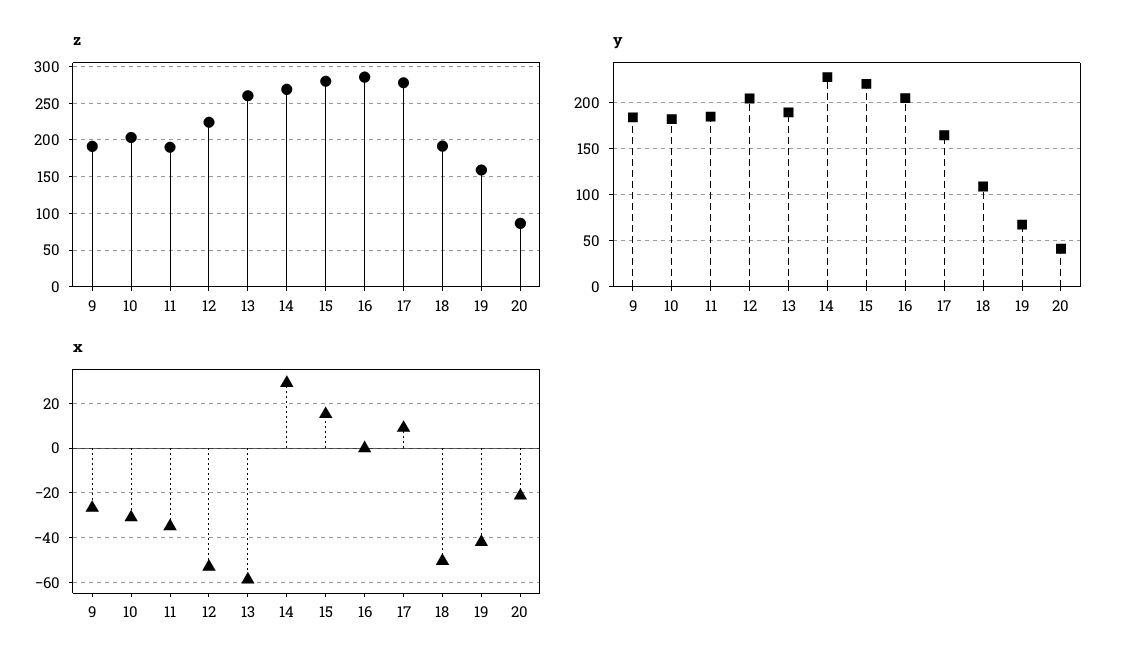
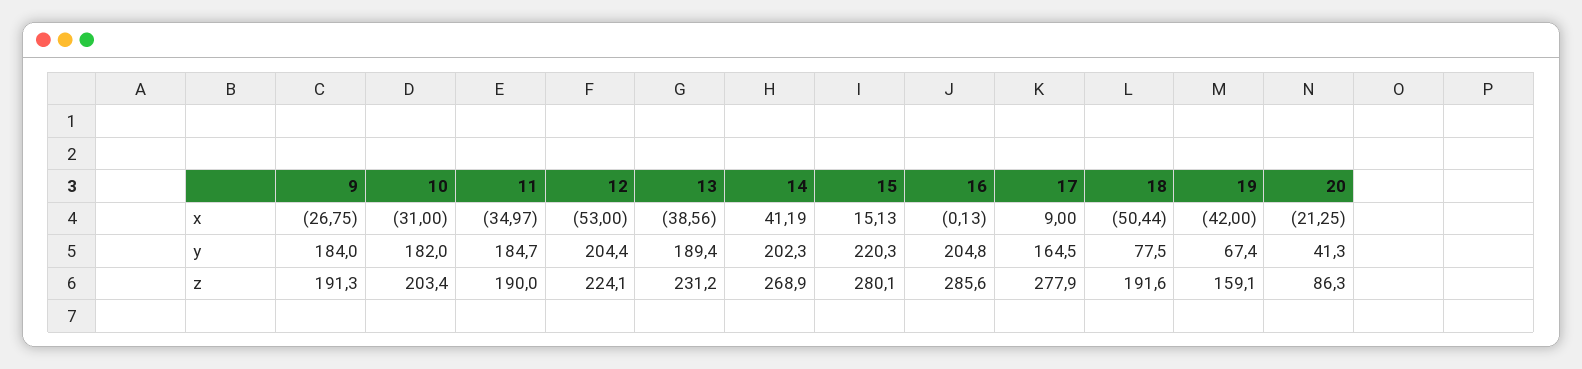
  {
    "z": {
      "9": 191.3,
      "10": 203.4,
      "11": 190,
      "12": 224.1,
-     "13": 260,
+     "13": 231.2,
      "14": 268.9,
      "15": 280.1,
      "16": 285.6,
      "17": 277.9,
      "18": 191.6,
      "19": 159.1,
      "20": 86.3
    },
    "y": {
      "9": 184,
      "10": 182,
      "11": 184.7,
      "12": 204.4,
      "13": 189.4,
-     "14": 230,
+     "14": 202.3,
      "15": 220.3,
      "16": 204.8,
      "17": 164.5,
-     "18": 110,
+     "18": 77.5,
      "19": 67.4,
      "20": 41.3
    },
    "x": {
      "9": -26.75,
      "10": -31,
      "11": -34.97,
      "12": -53,
-     "13": -60,
+     "13": -38.56,
-     "14": 30,
+     "14": 41.19,
      "15": 15.13,
      "16": -0.13,
      "17": 9,
      "18": -50.44,
      "19": -42,
      "20": -21.25
    }
  }

